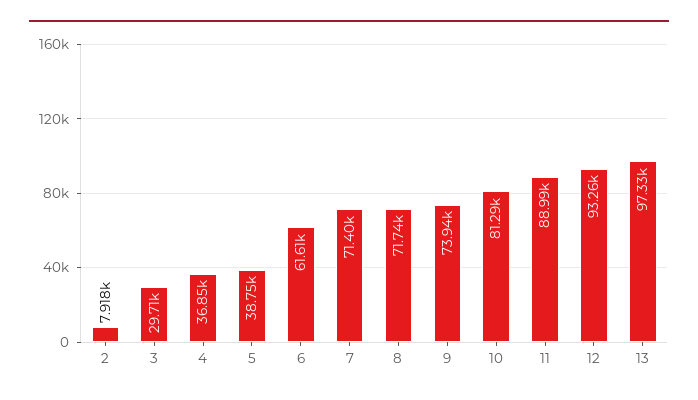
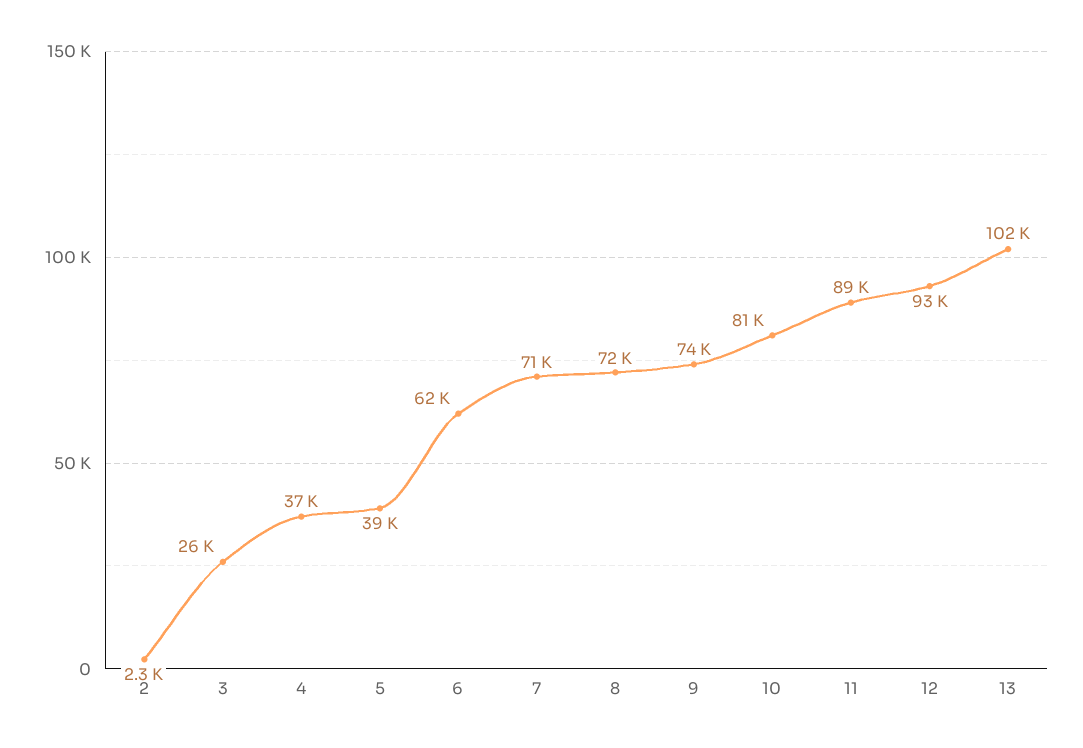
  {
-   "2": 7918,
+   "2": 2300,
-   "3": 29710,
+   "3": 26000,
    "4": 36850,
    "5": 38750,
    "6": 61610,
    "7": 71400,
    "8": 71740,
    "9": 73940,
    "10": 81290,
    "11": 88990,
    "12": 93260,
-   "13": 97330
+   "13": 102000
  }

